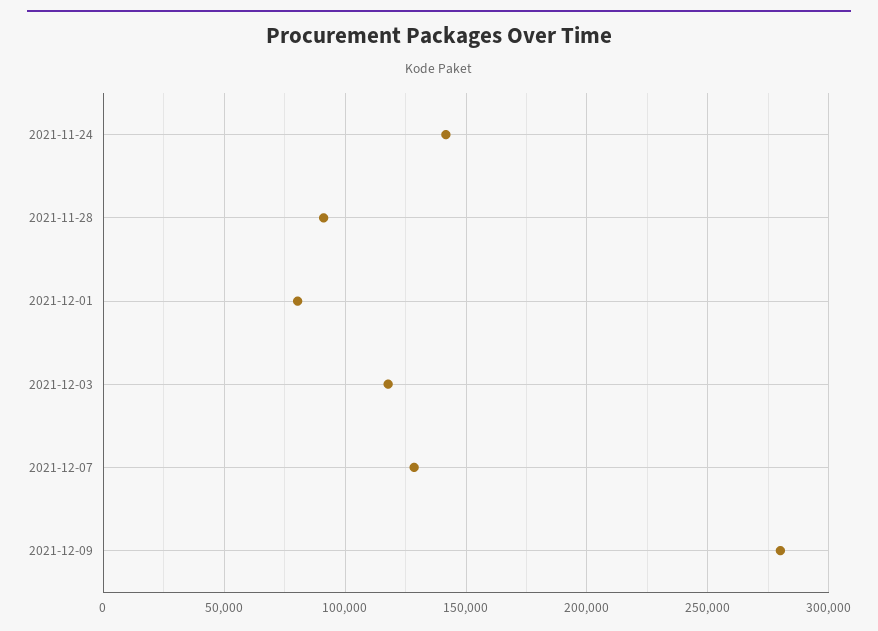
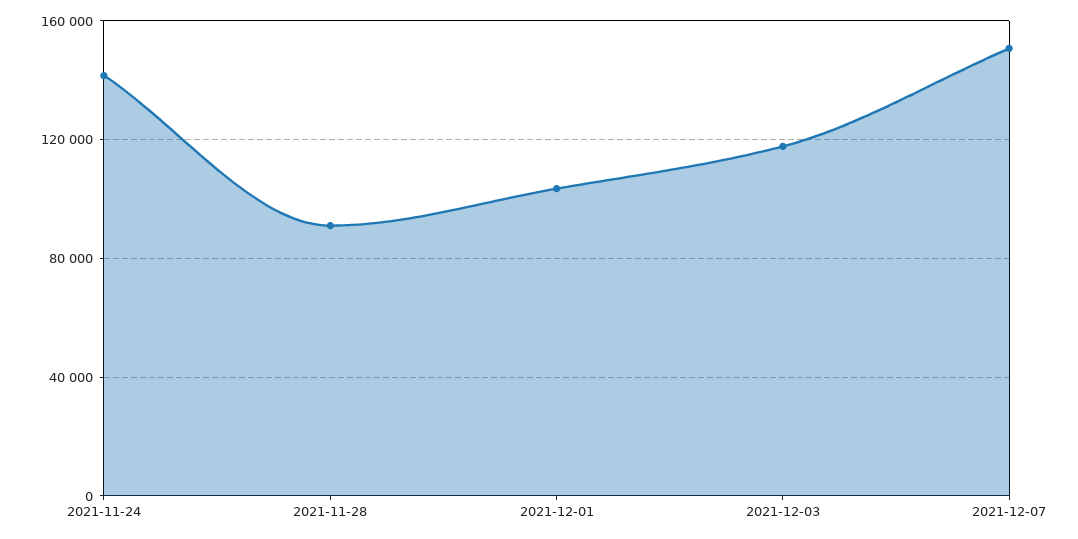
  {
    "2021-11-24": 140000,
    "2021-11-28": 90000,
-   "2021-12-01": 80000,
+   "2021-12-01": 105000,
    "2021-12-03": 120000,
-   "2021-12-07": 130000,
+   "2021-12-07": 150000
-   "2021-12-09": 280000
  }

